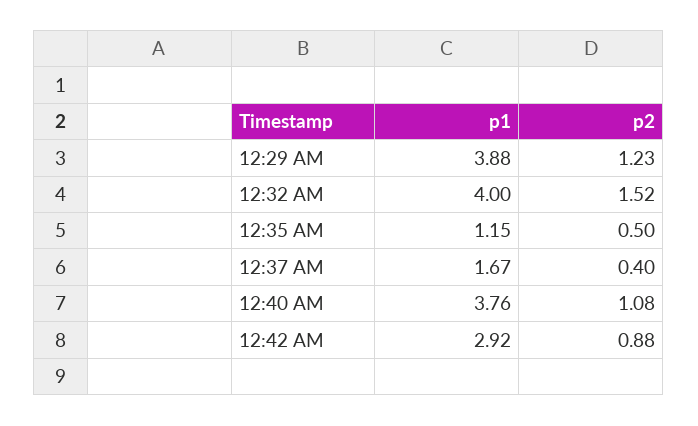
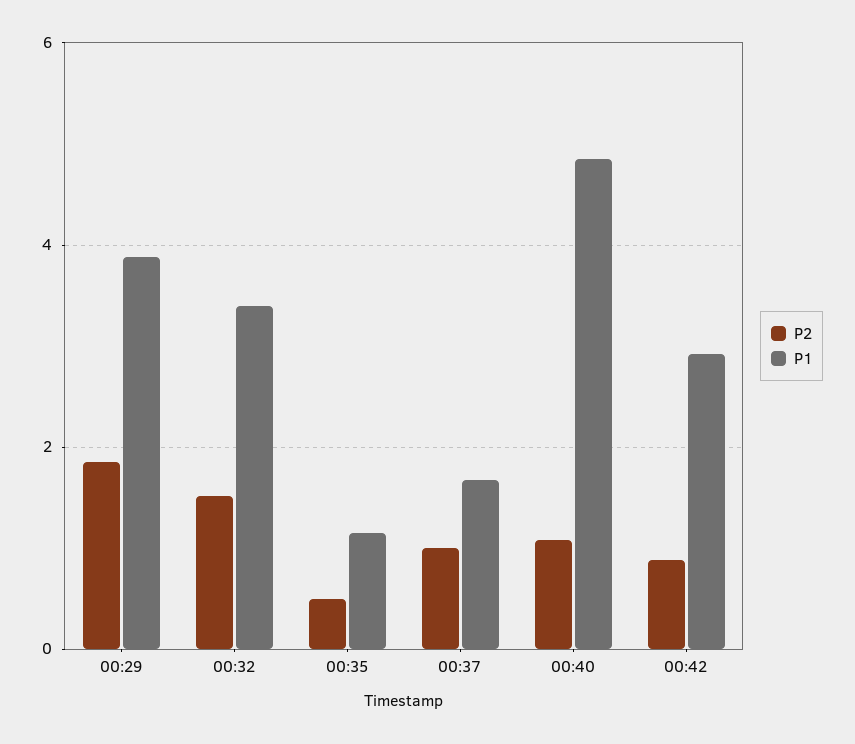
  {
    "p1": {
      "12:29 AM": 3.88,
-     "12:32 AM": 4,
+     "12:32 AM": 3.4,
      "12:35 AM": 1.15,
      "12:37 AM": 1.67,
-     "12:40 AM": 3.76,
+     "12:40 AM": 4.8,
      "12:42 AM": 2.92
    },
    "p2": {
-     "12:29 AM": 1.23,
+     "12:29 AM": 1.8,
      "12:32 AM": 1.52,
      "12:35 AM": 0.5,
-     "12:37 AM": 0.4,
+     "12:37 AM": 1,
      "12:40 AM": 1.08,
      "12:42 AM": 0.88
    }
  }

